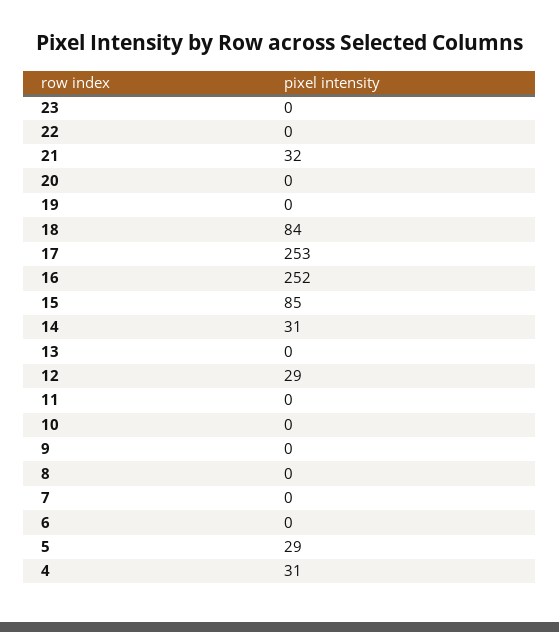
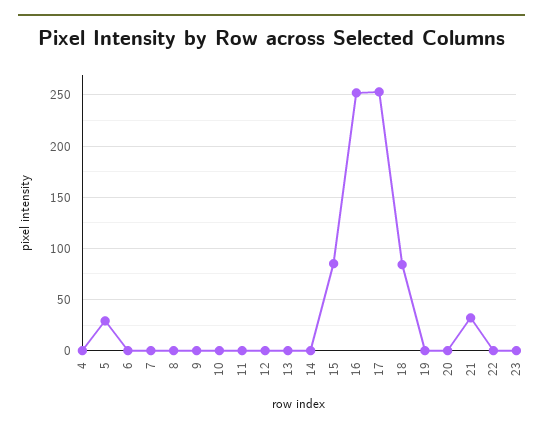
  {
    "23": 0,
    "22": 0,
    "21": 32,
    "20": 0,
    "19": 0,
    "18": 84,
    "17": 253,
    "16": 252,
    "15": 85,
-   "14": 31,
+   "14": 0,
    "13": 0,
-   "12": 29,
+   "12": 0,
    "11": 0,
    "10": 0,
    "9": 0,
    "8": 0,
    "7": 0,
    "6": 0,
    "5": 29,
-   "4": 31
+   "4": 0
  }

